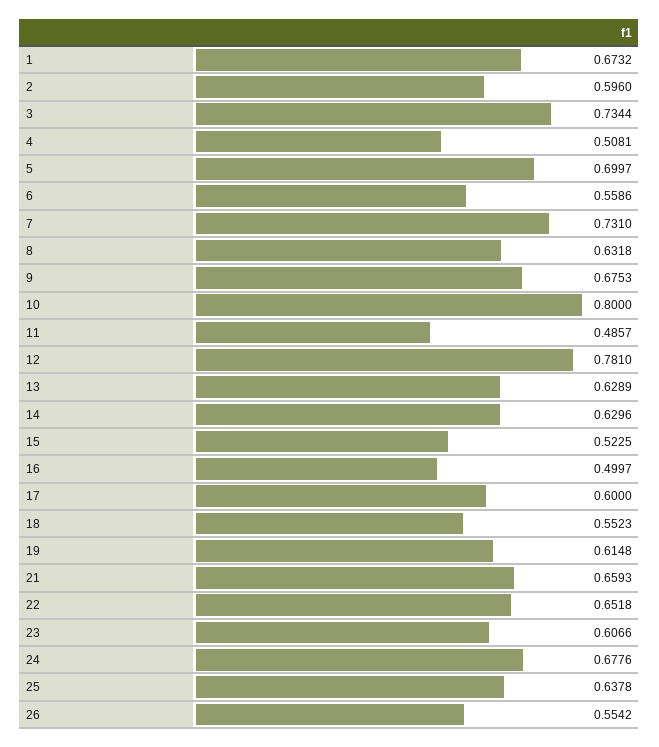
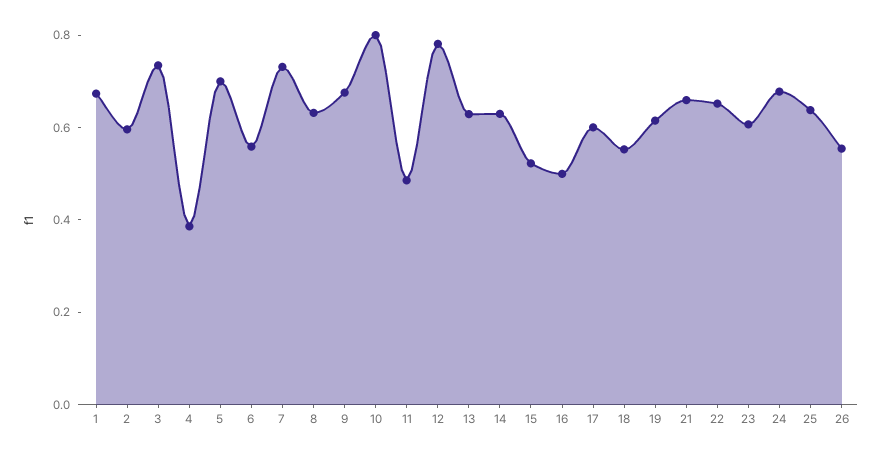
  {
    "1": 0.6732,
    "2": 0.596,
    "3": 0.7344,
-   "4": 0.5081,
+   "4": 0.4,
    "5": 0.6997,
    "6": 0.5586,
    "7": 0.731,
    "8": 0.6318,
    "9": 0.6753,
    "10": 0.8,
    "11": 0.4857,
    "12": 0.781,
    "13": 0.6289,
    "14": 0.6296,
    "15": 0.5225,
    "16": 0.4997,
    "17": 0.6,
    "18": 0.5523,
    "19": 0.6148,
    "21": 0.6593,
    "22": 0.6518,
    "23": 0.6066,
    "24": 0.6776,
    "25": 0.6378,
    "26": 0.5542
  }

